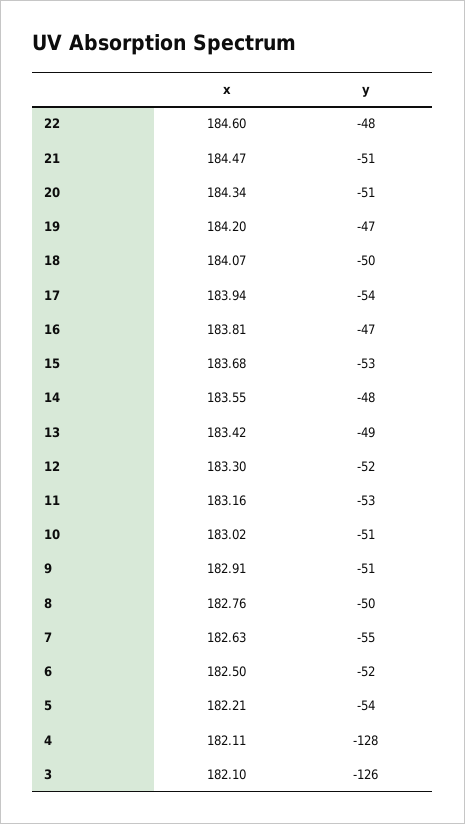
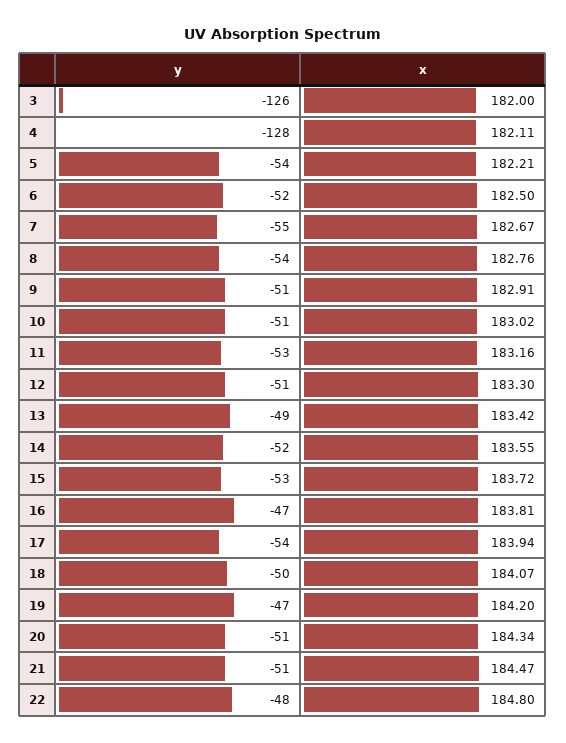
  {
    "x": {
-     "22": 184.6,
+     "22": 184.8,
      "21": 184.47,
      "20": 184.34,
      "19": 184.2,
      "18": 184.07,
      "17": 183.94,
      "16": 183.81,
-     "15": 183.68,
+     "15": 183.72,
      "14": 183.55,
      "13": 183.42,
      "12": 183.3,
      "11": 183.16,
      "10": 183.02,
      "9": 182.91,
      "8": 182.76,
-     "7": 182.63,
+     "7": 182.67,
      "6": 182.5,
      "5": 182.21,
      "4": 182.11,
-     "3": 182.1
+     "3": 182
    },
    "y": {
      "22": -48,
      "21": -51,
      "20": -51,
      "19": -47,
      "18": -50,
      "17": -54,
      "16": -47,
      "15": -53,
-     "14": -48,
+     "14": -52,
      "13": -49,
-     "12": -52,
+     "12": -51,
      "11": -53,
      "10": -51,
      "9": -51,
-     "8": -50,
+     "8": -54,
      "7": -55,
      "6": -52,
      "5": -54,
      "4": -128,
      "3": -126
    }
  }

